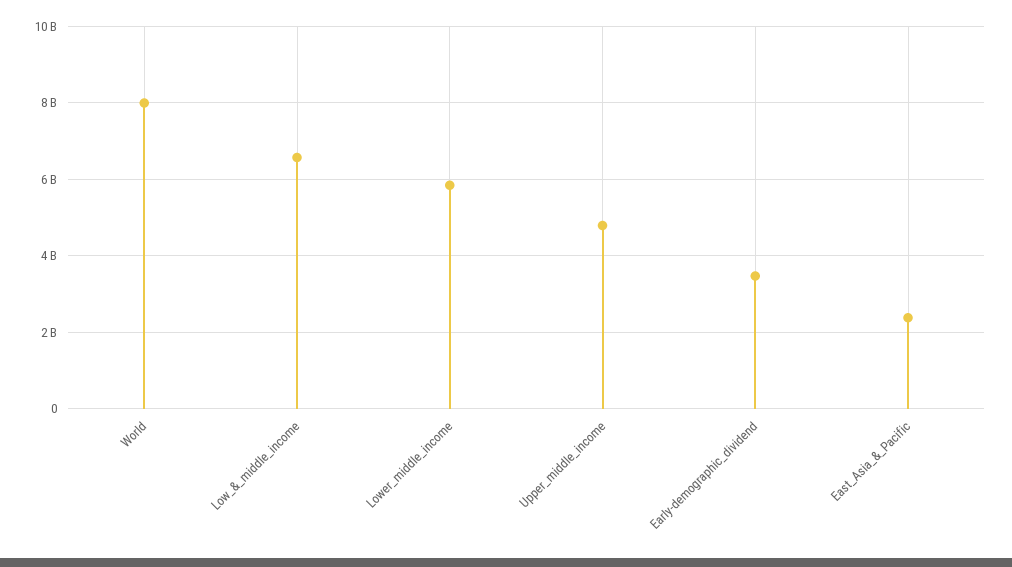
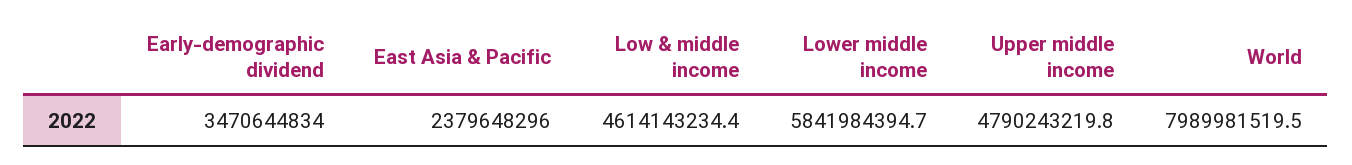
  {
    "World": 7989981519.5,
-   "Low_&_middle_income": 6600000000,
+   "Low_&_middle_income": 4614143234.4,
    "Lower_middle_income": 5841984394.7,
    "Upper_middle_income": 4790243219.8,
    "Early-demographic_dividend": 3470644834,
    "East_Asia_&_Pacific": 2379648296
  }

